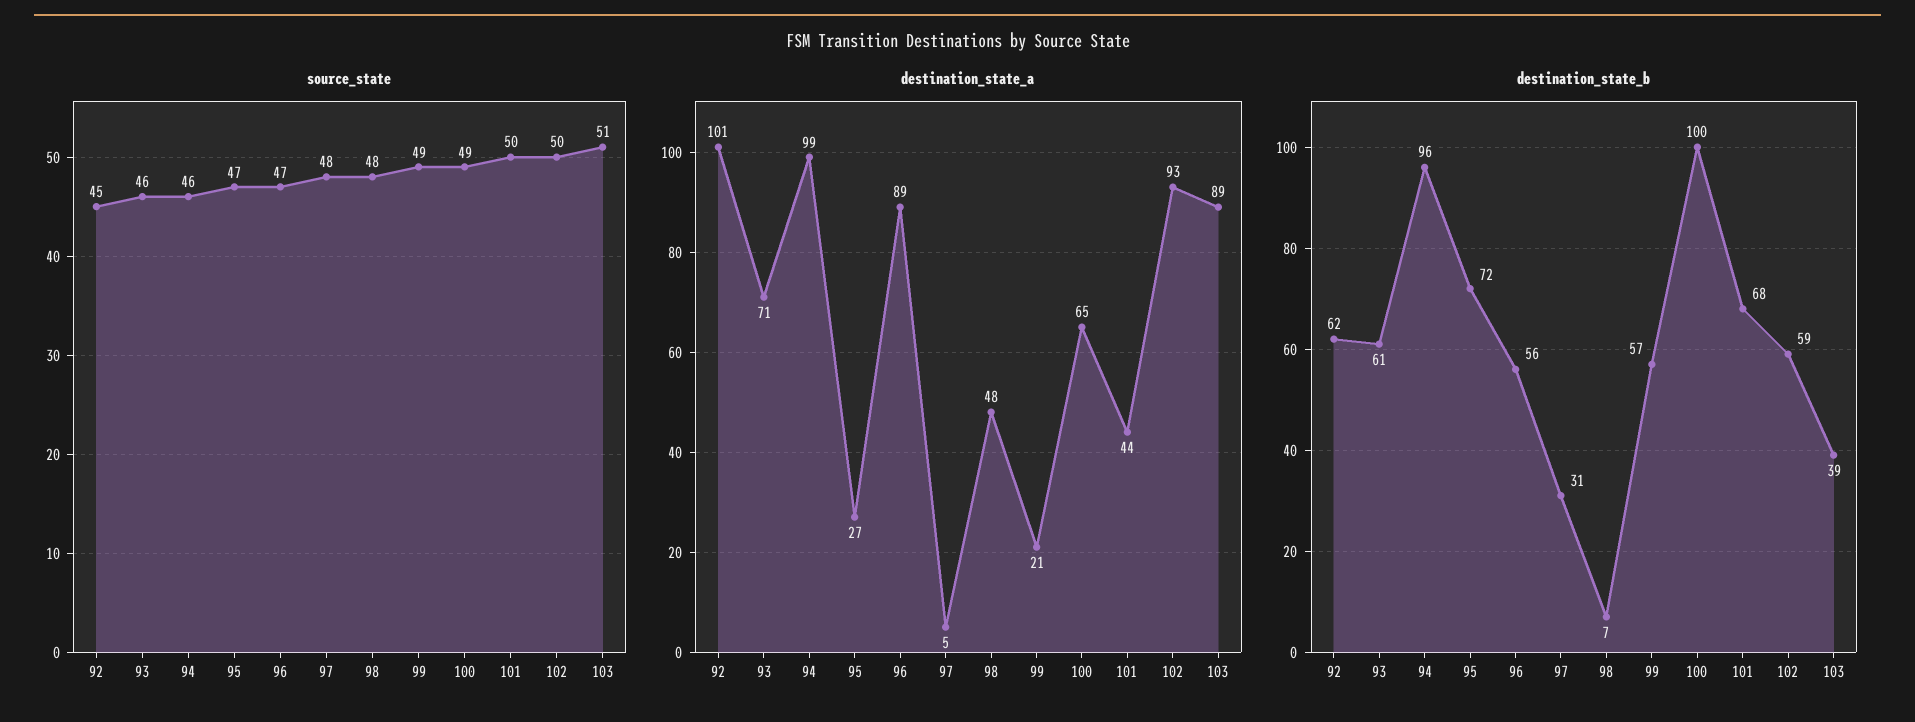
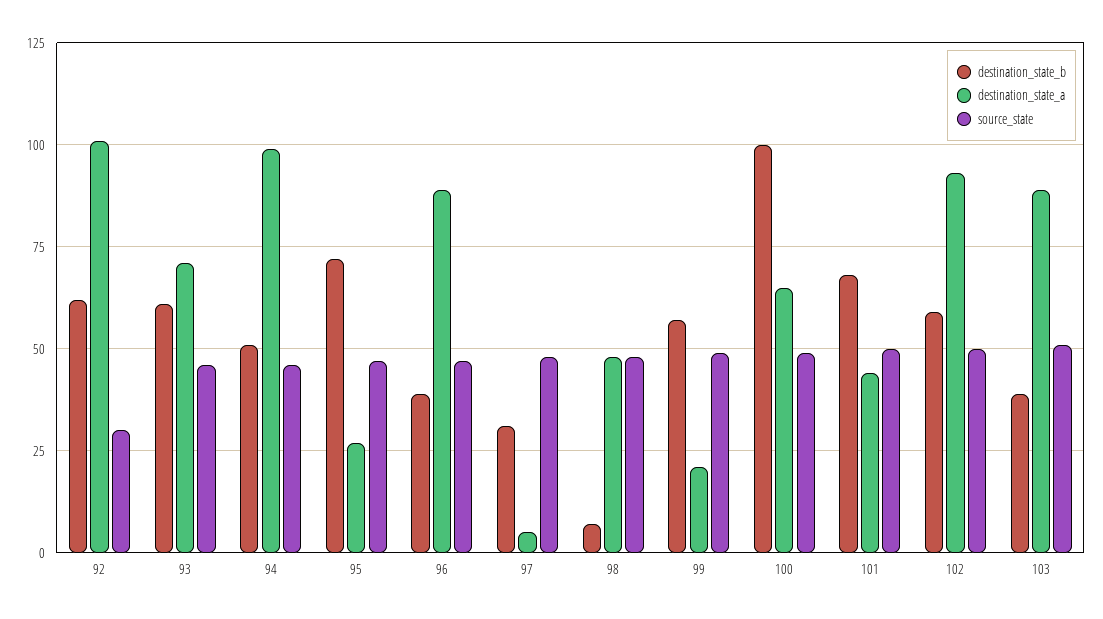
  {
    "source_state": {
-     "92": 45,
+     "92": 30,
      "93": 46,
      "94": 46,
      "95": 47,
      "96": 47,
      "97": 48,
      "98": 48,
      "99": 49,
      "100": 49,
      "101": 50,
      "102": 50,
      "103": 51
    },
    "destination_state_a": {
      "92": 101,
      "93": 71,
      "94": 99,
      "95": 27,
      "96": 89,
      "97": 5,
      "98": 48,
      "99": 21,
      "100": 65,
      "101": 44,
      "102": 93,
      "103": 89
    },
    "destination_state_b": {
      "92": 62,
      "93": 61,
-     "94": 96,
+     "94": 50,
      "95": 72,
-     "96": 56,
+     "96": 40,
      "97": 31,
      "98": 7,
      "99": 57,
      "100": 100,
      "101": 68,
      "102": 59,
      "103": 39
    }
  }

